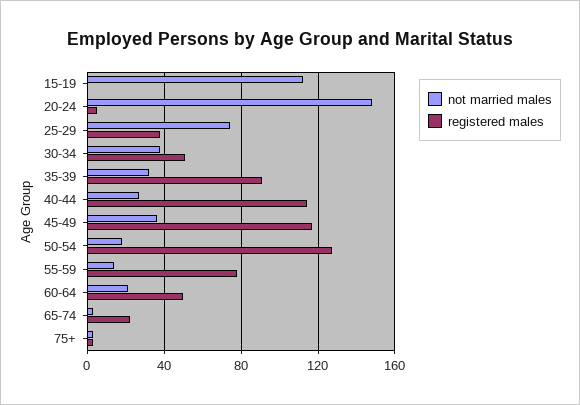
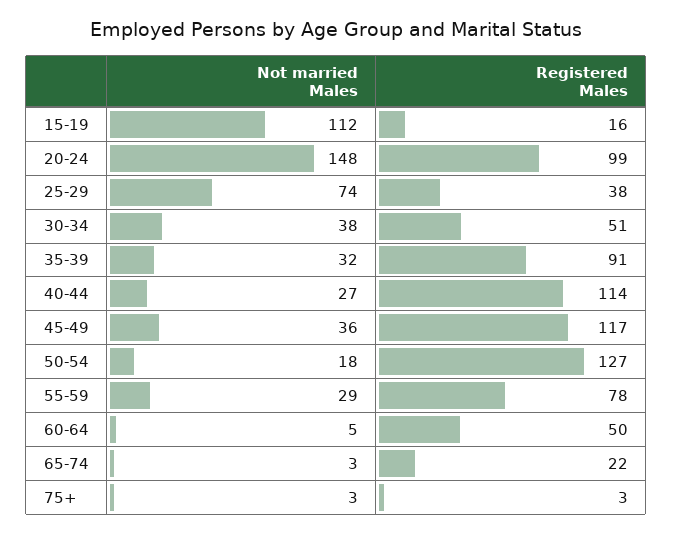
  {
    "not married males": {
      "15-19": 112,
      "20-24": 148,
      "25-29": 74,
      "30-34": 38,
      "35-39": 32,
      "40-44": 27,
      "45-49": 36,
      "50-54": 18,
-     "55-59": 15,
+     "55-59": 29,
-     "60-64": 20,
+     "60-64": 5,
      "65-74": 3,
      "75+": 3
    },
    "registered males": {
-     "15-19": 0,
+     "15-19": 16,
-     "20-24": 5,
+     "20-24": 99,
      "25-29": 38,
      "30-34": 51,
      "35-39": 91,
      "40-44": 114,
      "45-49": 117,
      "50-54": 127,
      "55-59": 78,
      "60-64": 50,
      "65-74": 22,
      "75+": 3
    }
  }

